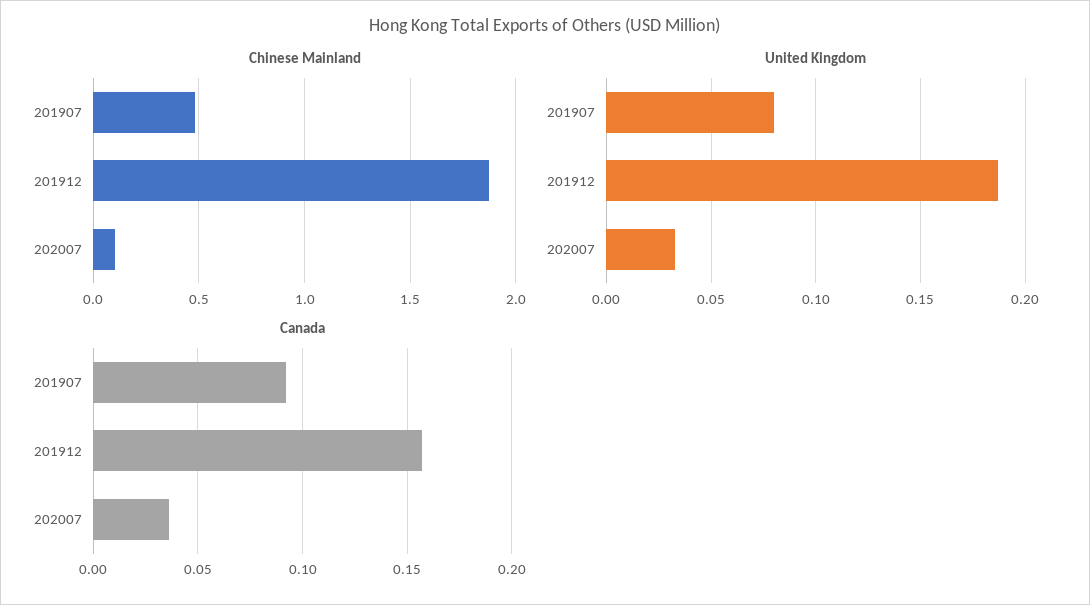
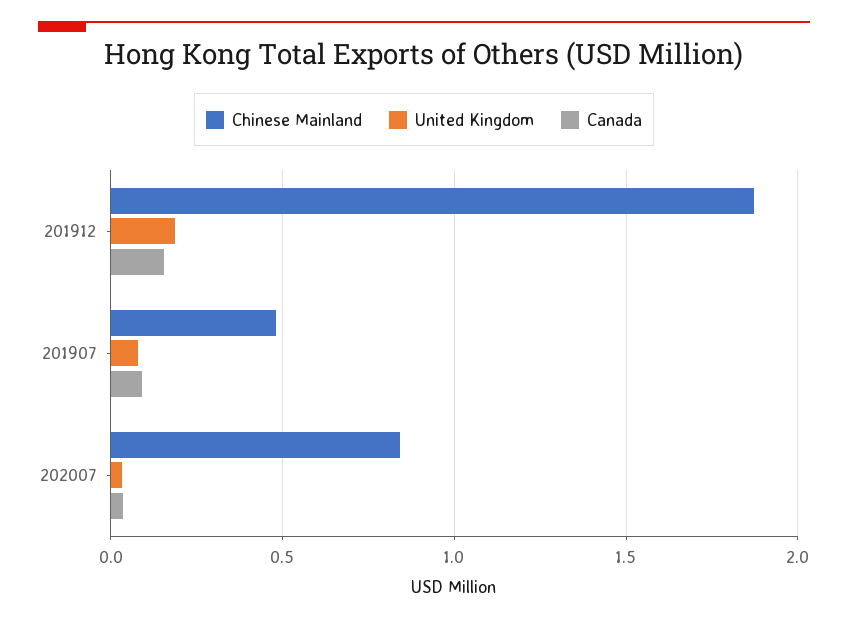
  {
    "Chinese Mainland": {
      "201907": 0.5,
      "201912": 1.85,
-     "202007": 0.1
+     "202007": 0.85
    },
    "United Kingdom": {
      "201907": 0.08,
      "201912": 0.185,
      "202007": 0.035
    },
    "Canada": {
      "201907": 0.09,
      "201912": 0.155,
      "202007": 0.035
    }
  }

